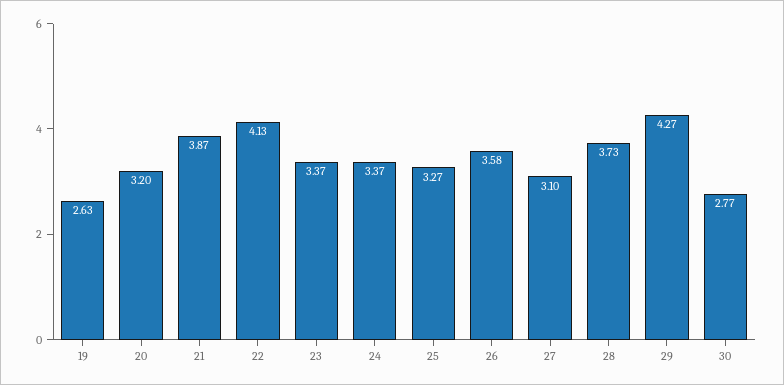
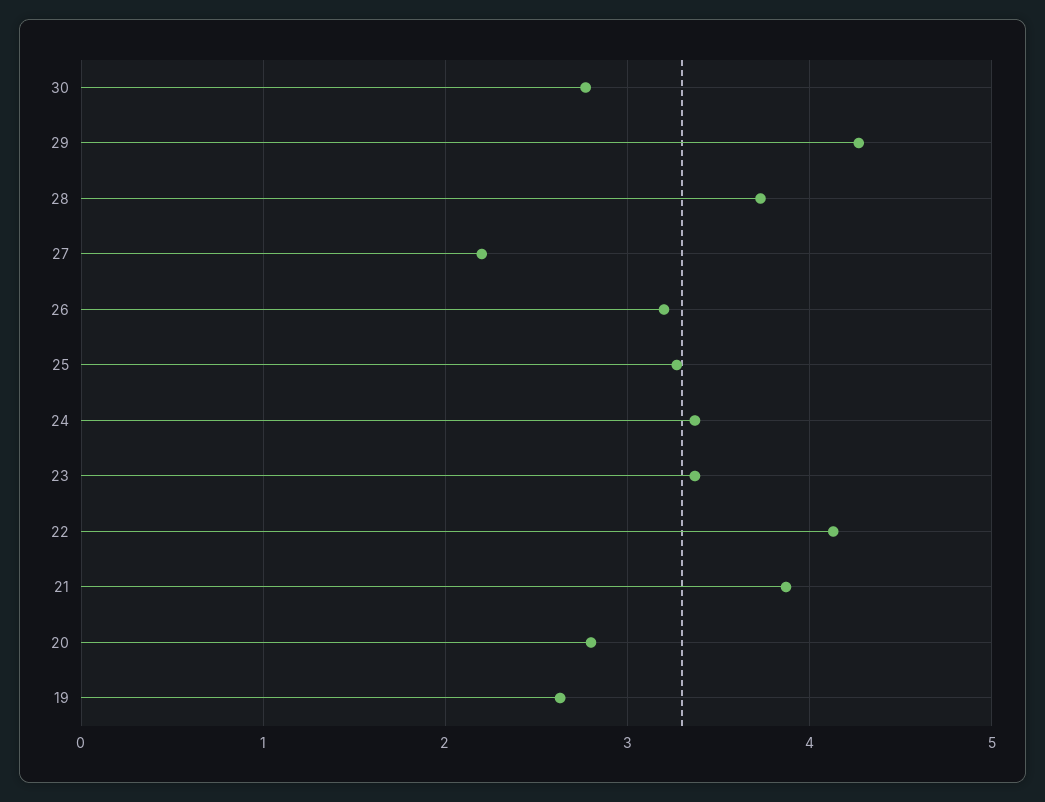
  {
    "19": 2.63,
-   "20": 3.2,
+   "20": 2.8,
    "21": 3.87,
    "22": 4.13,
    "23": 3.37,
    "24": 3.37,
    "25": 3.27,
-   "26": 3.58,
+   "26": 3.2,
-   "27": 3.1,
+   "27": 2.2,
    "28": 3.73,
    "29": 4.27,
    "30": 2.77
  }

